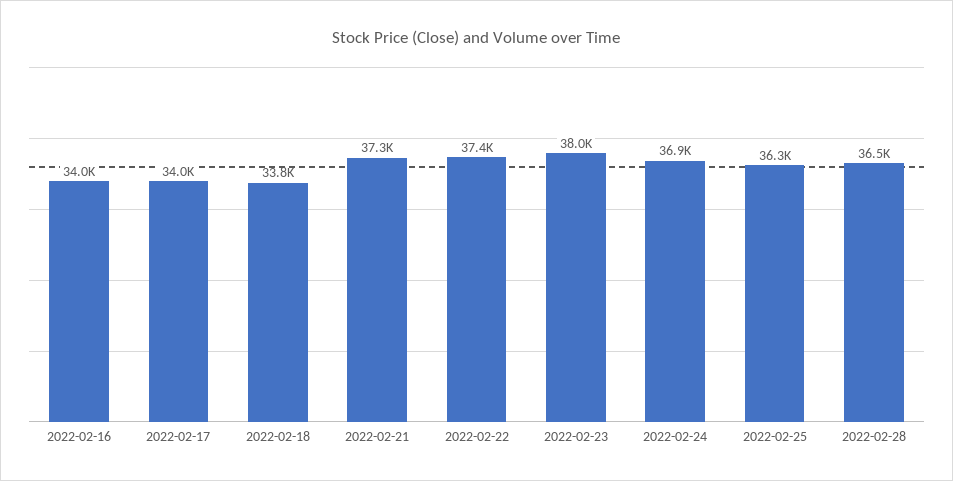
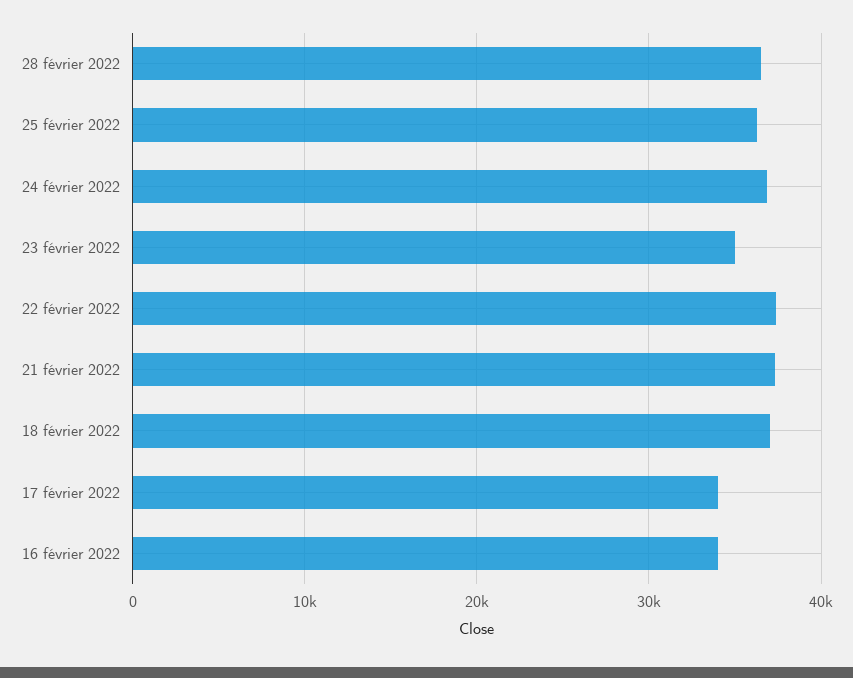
  {
    "2022-02-16": 34000,
    "2022-02-17": 34000,
-   "2022-02-18": 33800,
+   "2022-02-18": 37000,
    "2022-02-21": 37300,
    "2022-02-22": 37400,
-   "2022-02-23": 38000,
+   "2022-02-23": 35000,
    "2022-02-24": 36900,
    "2022-02-25": 36300,
    "2022-02-28": 36500
  }

